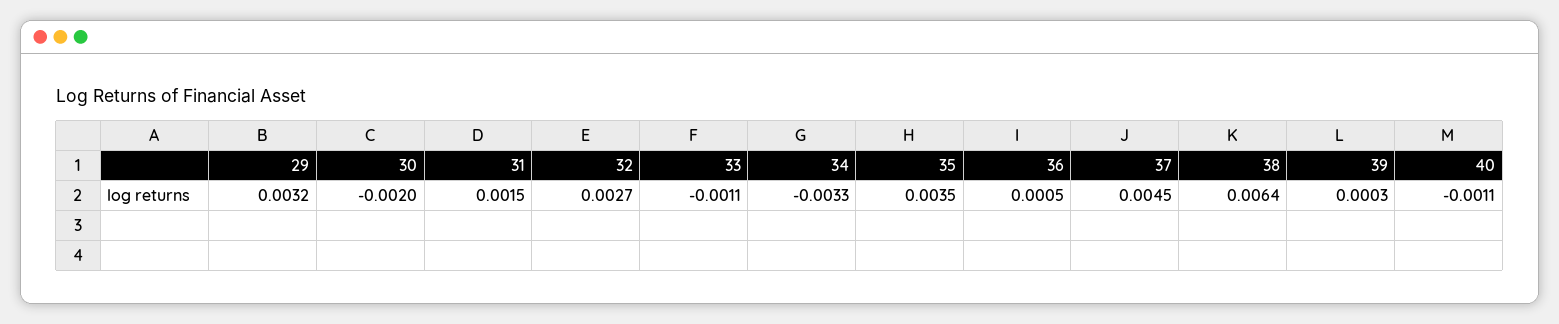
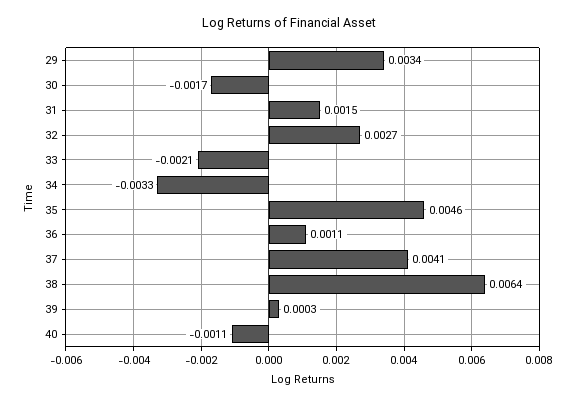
  {
-   "29": 0.0032,
+   "29": 0.0034,
-   "30": -0.002,
+   "30": -0.0017,
    "31": 0.0015,
    "32": 0.0027,
-   "33": -0.0011,
+   "33": -0.0021,
    "34": -0.0033,
-   "35": 0.0035,
+   "35": 0.0046,
-   "36": 0.0005,
+   "36": 0.0011,
-   "37": 0.0045,
+   "37": 0.0041,
    "38": 0.0064,
    "39": 0.0003,
    "40": -0.0011
  }

